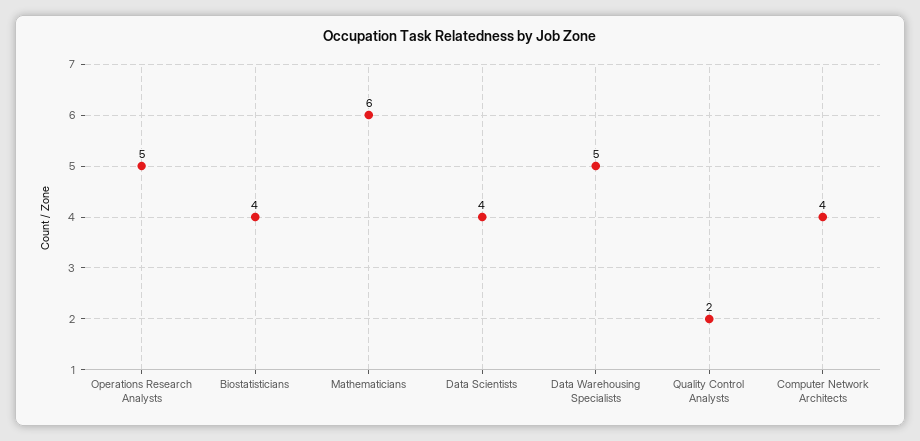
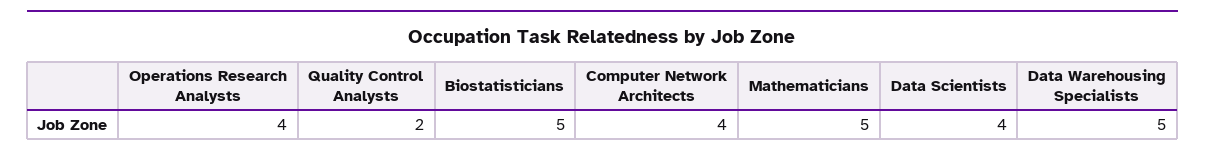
  {
-   "Operations Research Analysts": 5,
+   "Operations Research Analysts": 4,
-   "Biostatisticians": 4,
+   "Biostatisticians": 5,
-   "Mathematicians": 6,
+   "Mathematicians": 5,
    "Data Scientists": 4,
    "Data Warehousing Specialists": 5,
    "Quality Control Analysts": 2,
    "Computer Network Architects": 4
  }

